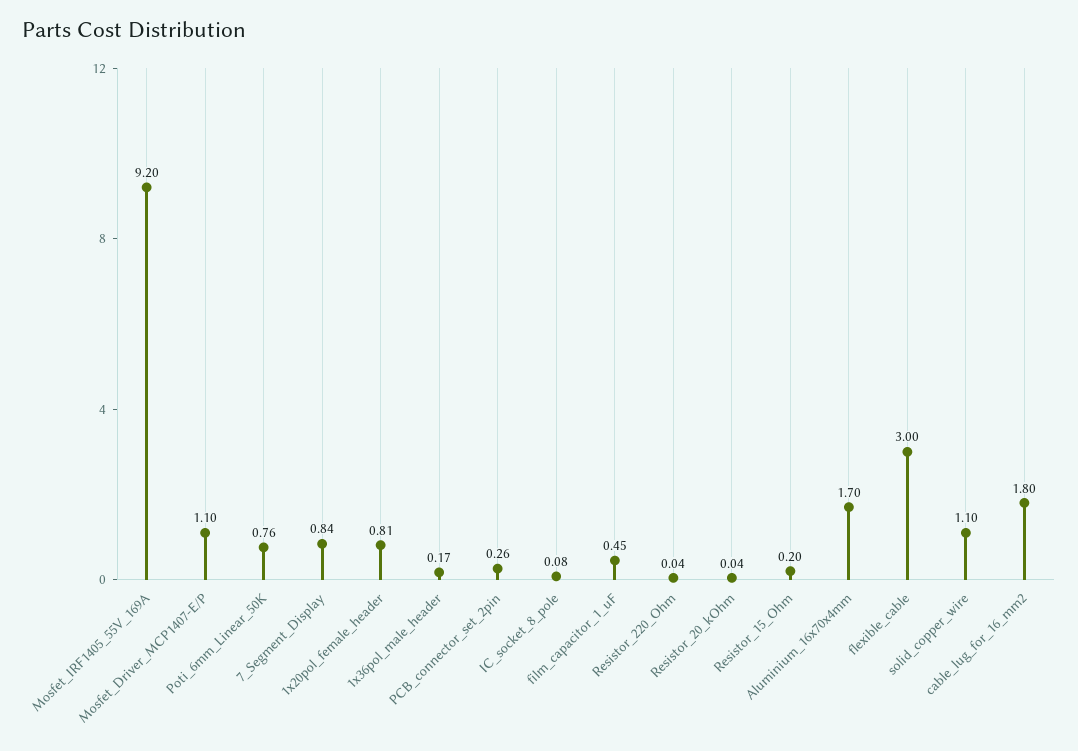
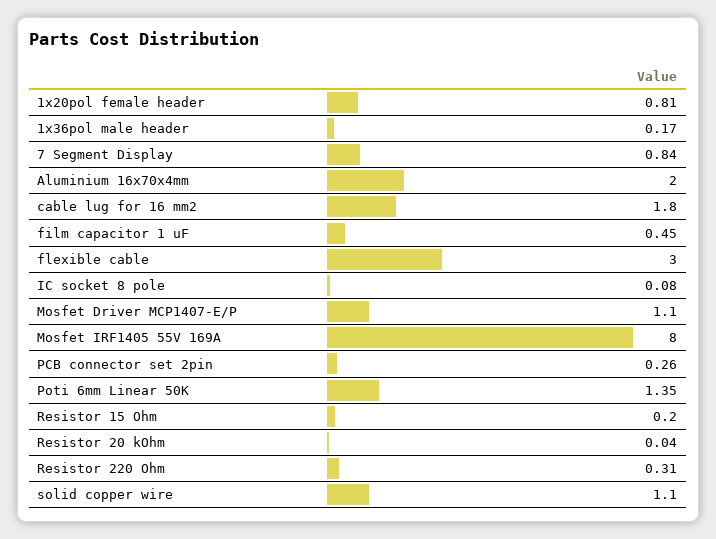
  {
-   "Mosfet_IRF1405_55V_169A": 9.2,
+   "Mosfet_IRF1405_55V_169A": 8,
    "Mosfet_Driver_MCP1407-E/P": 1.1,
-   "Poti_6mm_Linear_50K": 0.76,
+   "Poti_6mm_Linear_50K": 1.35,
    "7_Segment_Display": 0.84,
    "1x20pol_female_header": 0.81,
    "1x36pol_male_header": 0.17,
    "PCB_connector_set_2pin": 0.26,
    "IC_socket_8_pole": 0.08,
    "film_capacitor_1_uF": 0.45,
-   "Resistor_220_Ohm": 0.04,
+   "Resistor_220_Ohm": 0.31,
    "Resistor_20_kOhm": 0.04,
    "Resistor_15_Ohm": 0.2,
-   "Aluminium_16x70x4mm": 1.7,
+   "Aluminium_16x70x4mm": 2,
    "flexible_cable": 3,
    "solid_copper_wire": 1.1,
    "cable_lug_for_16_mm2": 1.8
  }

